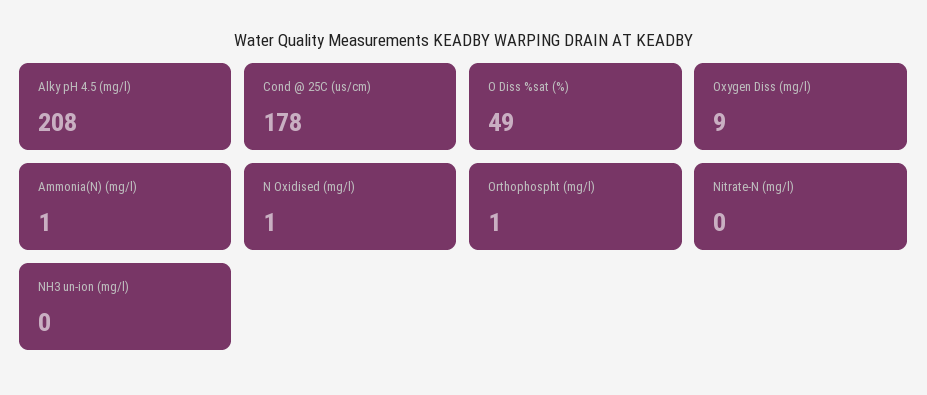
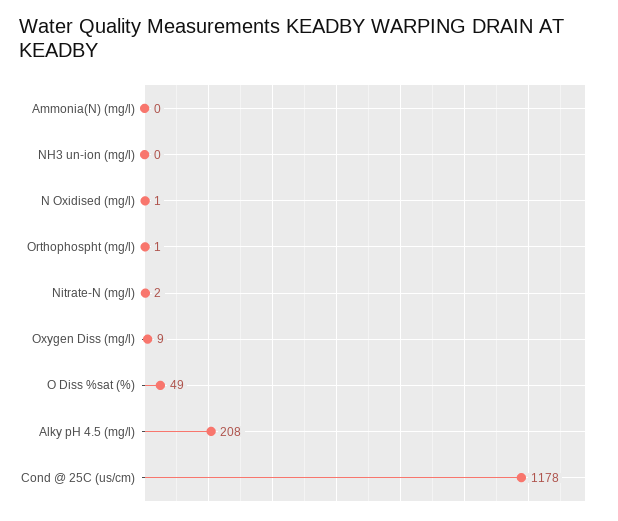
  {
    "Alky pH 4.5 (mg/l)": 208,
-   "Cond @ 25C (us/cm)": 178,
+   "Cond @ 25C (us/cm)": 1178,
    "O Diss %sat (%)": 49,
    "Oxygen Diss (mg/l)": 9,
-   "Ammonia(N) (mg/l)": 1,
+   "Ammonia(N) (mg/l)": 0,
    "N Oxidised (mg/l)": 1,
    "Orthophospht (mg/l)": 1,
-   "Nitrate-N (mg/l)": 0,
+   "Nitrate-N (mg/l)": 2,
    "NH3 un-ion (mg/l)": 0
  }

